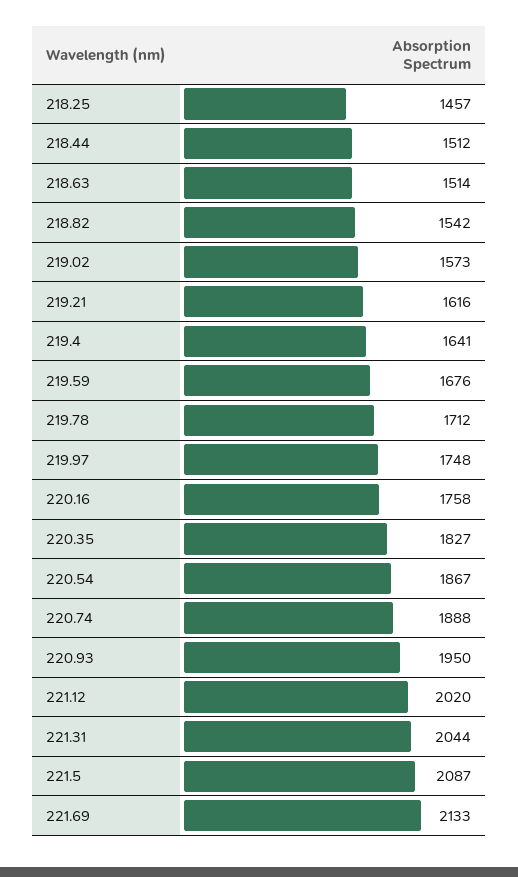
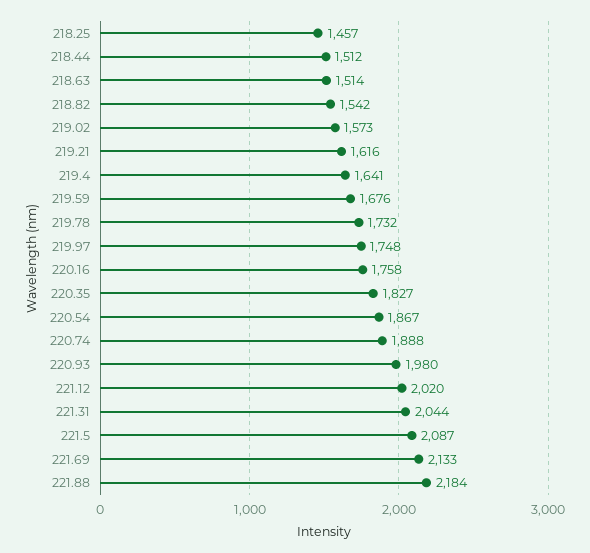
  {
    "218.25": 1457,
    "218.44": 1512,
    "218.63": 1514,
    "218.82": 1542,
    "219.02": 1573,
    "219.21": 1616,
    "219.4": 1641,
    "219.59": 1676,
-   "219.78": 1712,
+   "219.78": 1732,
    "219.97": 1748,
    "220.16": 1758,
    "220.35": 1827,
    "220.54": 1867,
    "220.74": 1888,
-   "220.93": 1950,
+   "220.93": 1980,
    "221.12": 2020,
    "221.31": 2044,
    "221.5": 2087,
-   "221.69": 2133
+   "221.69": 2133,
+   "221.88": 2184
  }

